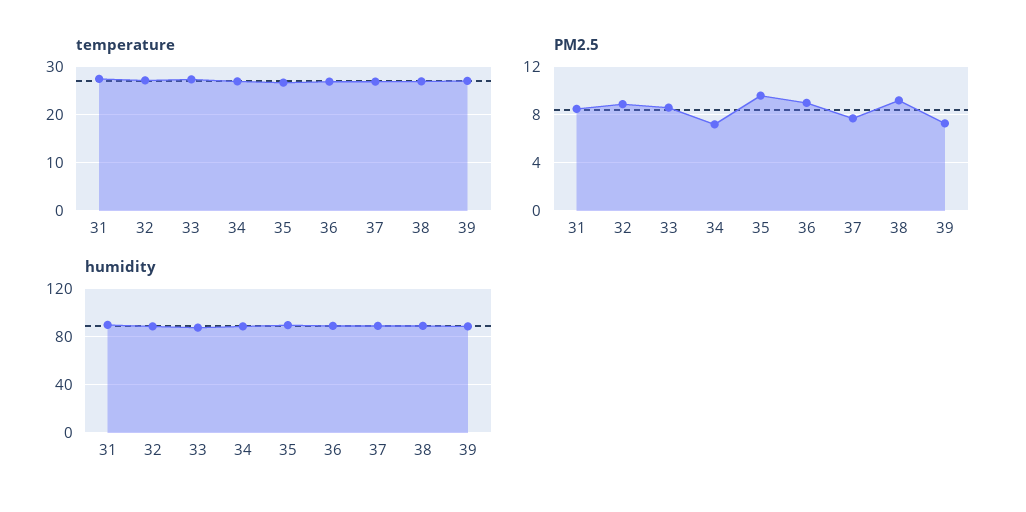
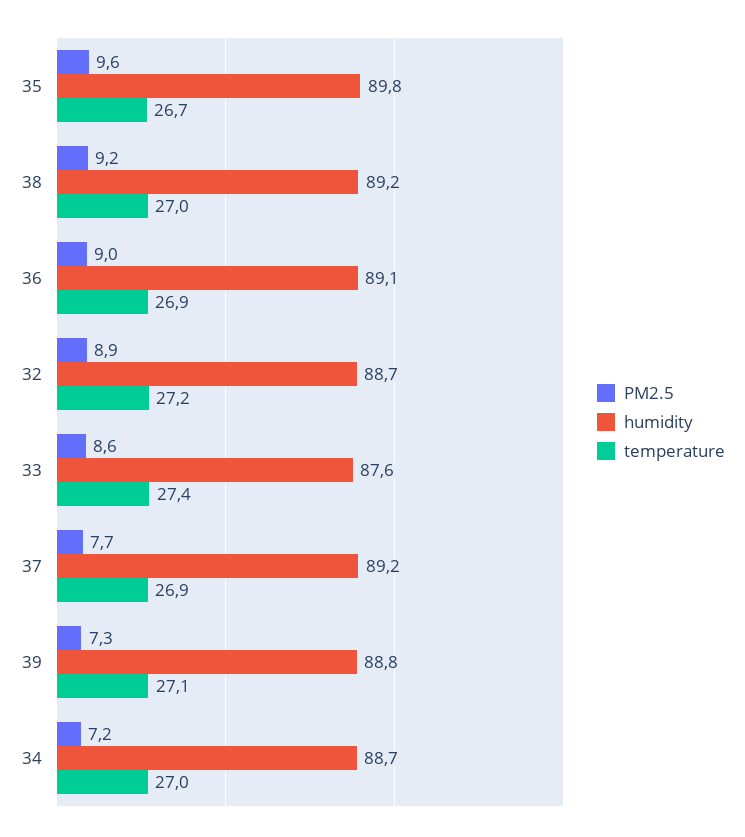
  {
    "temperature": {
-     "31": 28,
      "32": 27.2,
      "33": 27.4,
      "34": 27,
      "35": 26.7,
      "36": 26.9,
      "37": 26.9,
      "38": 27,
      "39": 27.1
    },
    "PM2.5": {
-     "31": 8.5,
      "32": 8.9,
      "33": 8.6,
      "34": 7.2,
      "35": 9.6,
      "36": 9,
      "37": 7.7,
      "38": 9.2,
      "39": 7.3
    },
    "humidity": {
-     "31": 90,
      "32": 88.7,
      "33": 87.6,
      "34": 88.7,
      "35": 89.8,
      "36": 89.1,
      "37": 89.2,
      "38": 89.2,
      "39": 88.8
    }
  }

